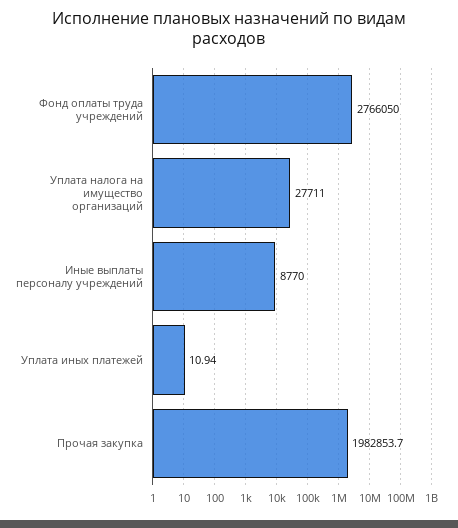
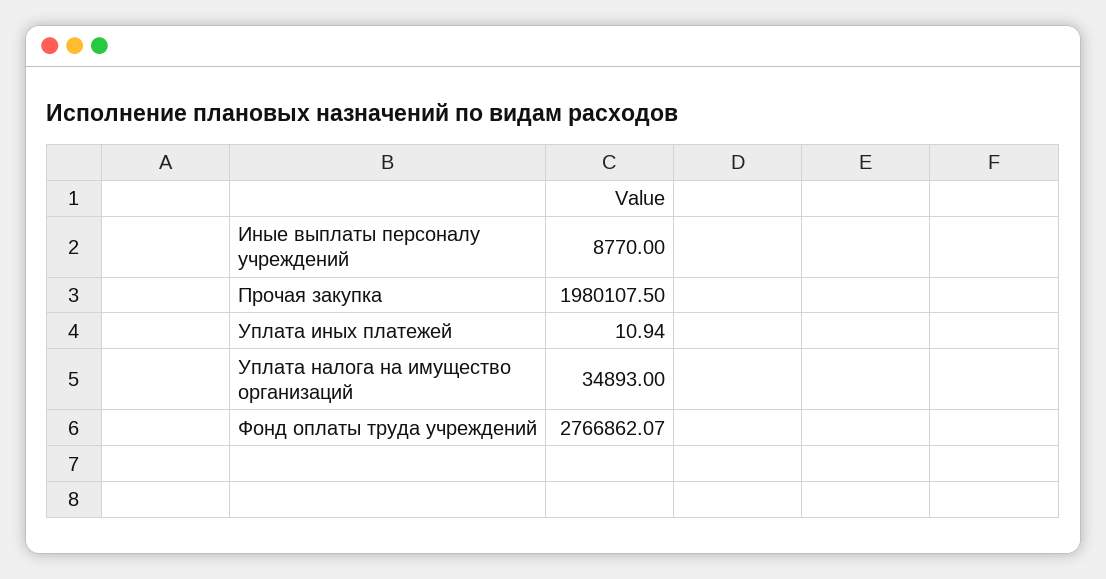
  {
-   "Фонд оплаты труда учреждений": 2766050,
+   "Фонд оплаты труда учреждений": 2766862.07,
-   "Уплата налога на имущество организаций": 27711,
+   "Уплата налога на имущество организаций": 34893,
    "Иные выплаты персоналу учреждений": 8770,
    "Уплата иных платежей": 10.94,
-   "Прочая закупка": 1982853.7
+   "Прочая закупка": 1980107.5
  }

